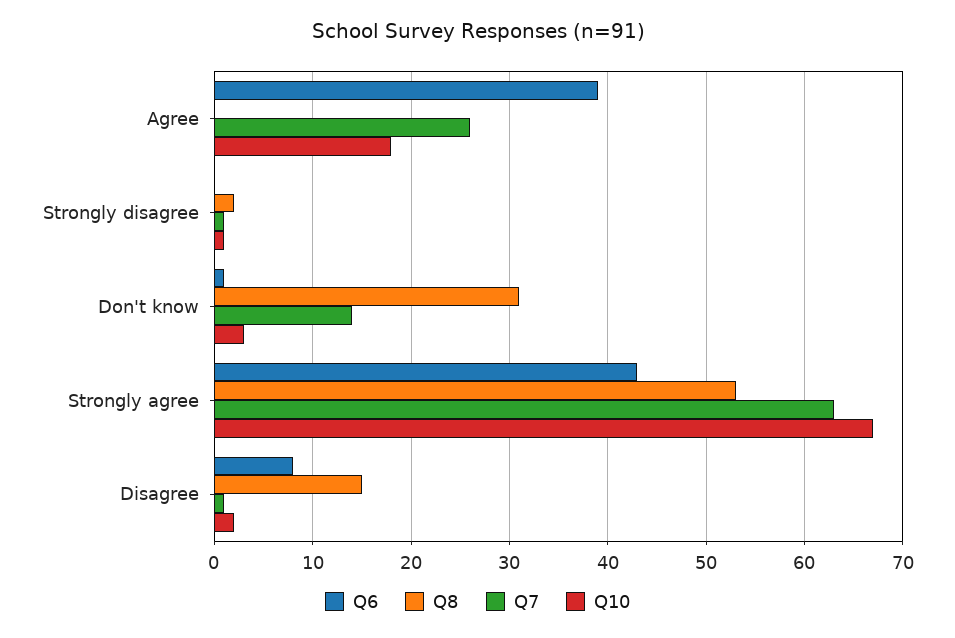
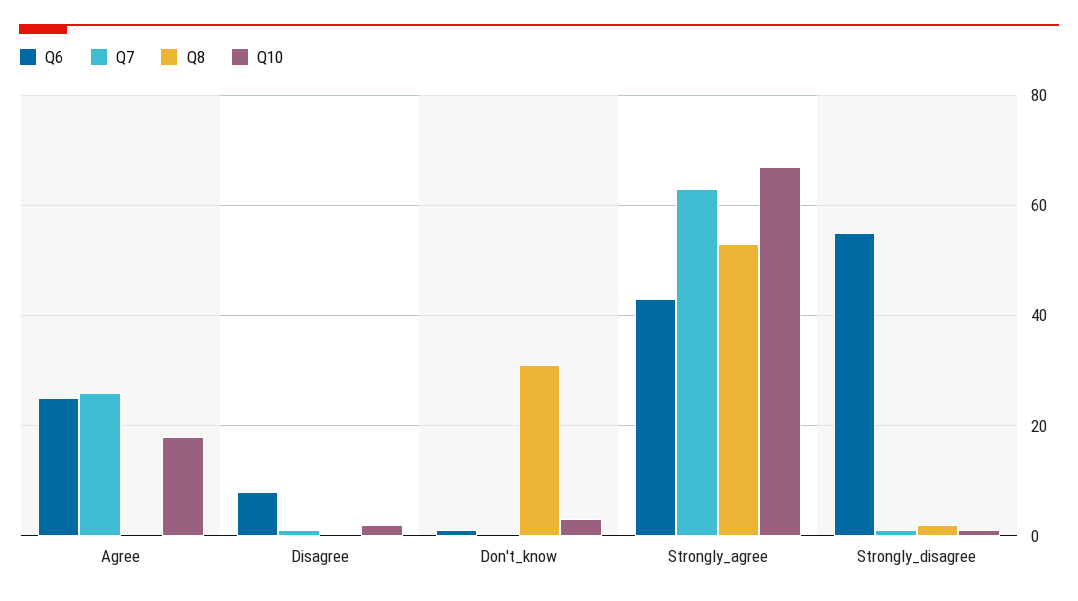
  {
    "Q6": {
-     "Agree": 39,
+     "Agree": 25,
-     "Strongly disagree": 0,
+     "Strongly disagree": 55,
      "Don't know": 1,
      "Strongly agree": 43,
      "Disagree": 8
    },
    "Q8": {
      "Agree": 0,
      "Strongly disagree": 2,
      "Don't know": 31,
      "Strongly agree": 53,
-     "Disagree": 15
+     "Disagree": 0
    },
    "Q7": {
      "Agree": 26,
      "Strongly disagree": 1,
-     "Don't know": 14,
+     "Don't know": 0,
      "Strongly agree": 63,
      "Disagree": 1
    },
    "Q10": {
      "Agree": 18,
      "Strongly disagree": 1,
      "Don't know": 3,
      "Strongly agree": 67,
      "Disagree": 2
    }
  }

